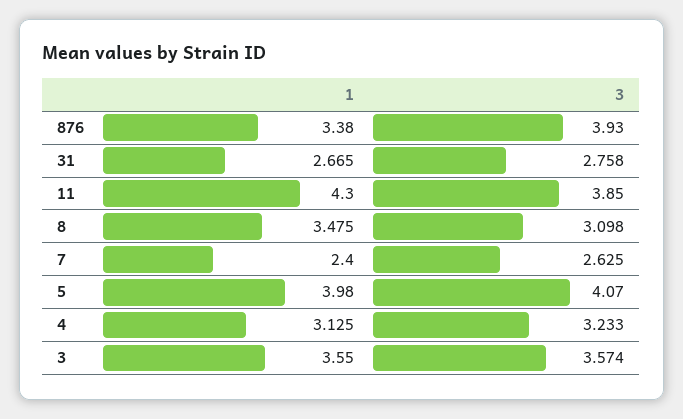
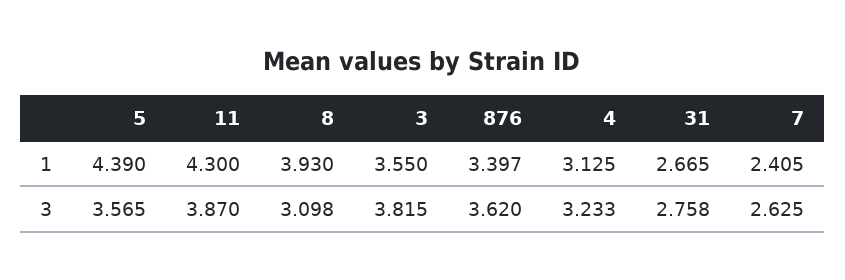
  {
    "1": {
-     "876": 3.38,
+     "876": 3.397,
      "31": 2.665,
      "11": 4.3,
-     "8": 3.475,
+     "8": 3.93,
-     "7": 2.4,
+     "7": 2.405,
-     "5": 3.98,
+     "5": 4.39,
      "4": 3.125,
      "3": 3.55
    },
    "3": {
-     "876": 3.93,
+     "876": 3.62,
      "31": 2.758,
-     "11": 3.85,
+     "11": 3.87,
      "8": 3.098,
      "7": 2.625,
-     "5": 4.07,
+     "5": 3.565,
      "4": 3.233,
-     "3": 3.574
+     "3": 3.815
    }
  }

